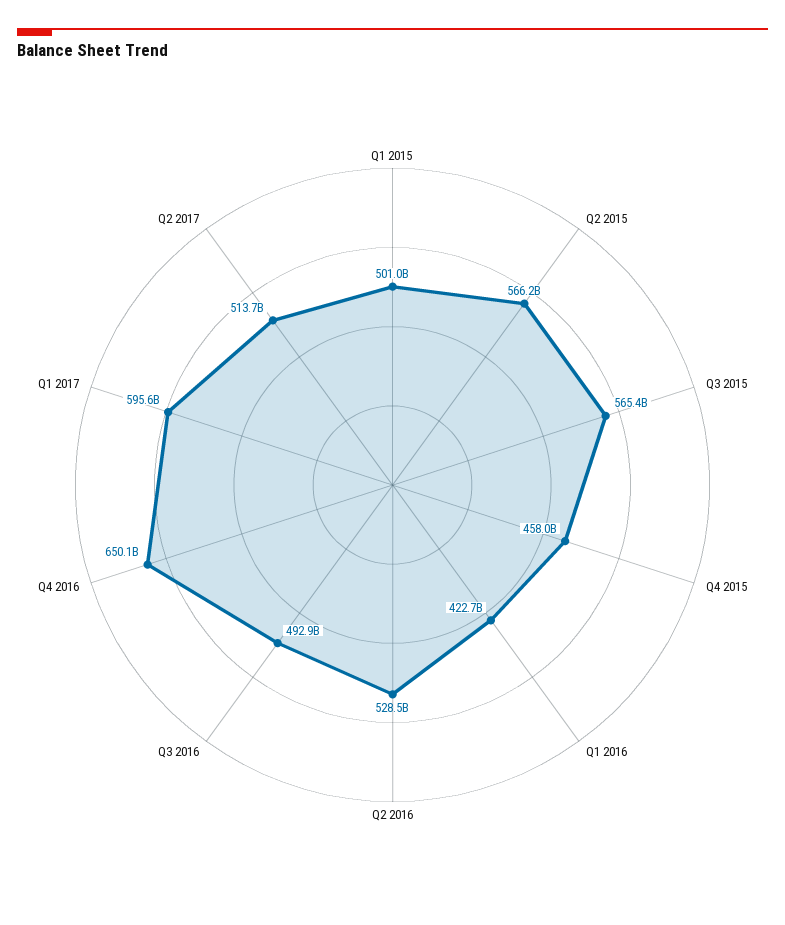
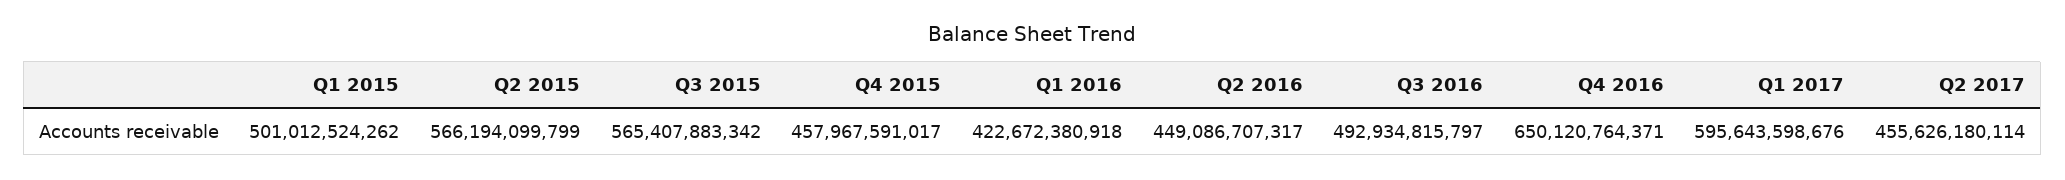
  {
    "Q1 2015": 501012524262,
    "Q2 2015": 566194099799,
    "Q3 2015": 565407883342,
    "Q4 2015": 457967591017,
    "Q1 2016": 422672380918,
-   "Q2 2016": 528500000000,
+   "Q2 2016": 449086707317,
    "Q3 2016": 492934815797,
    "Q4 2016": 650120764371,
    "Q1 2017": 595643598676,
-   "Q2 2017": 513700000000
+   "Q2 2017": 455626180114
  }

